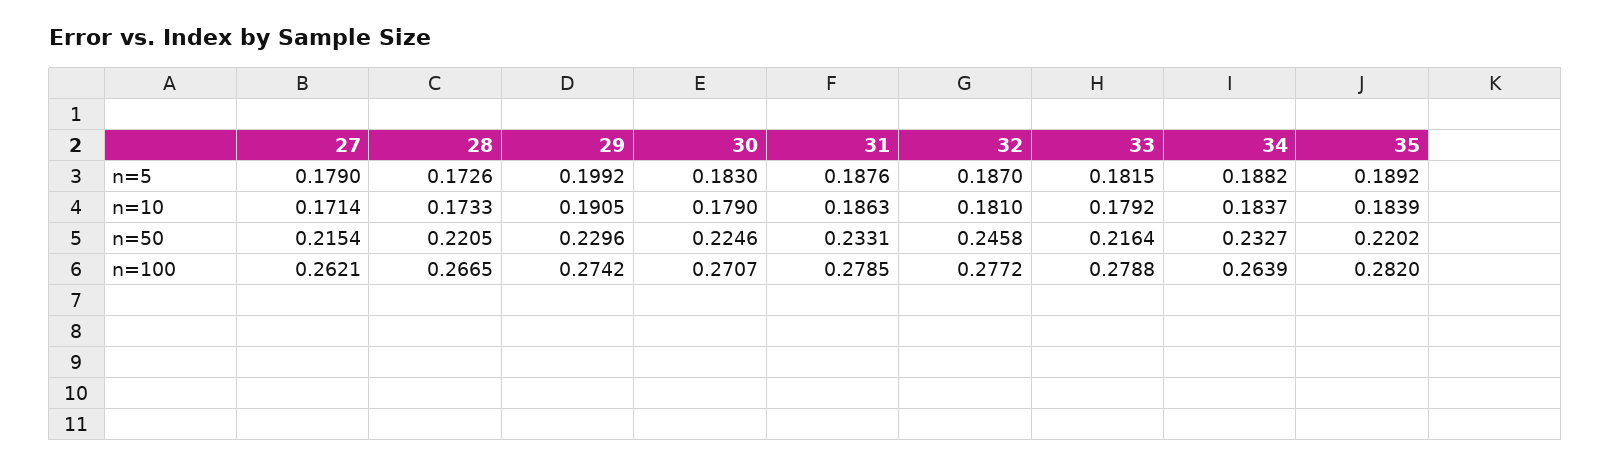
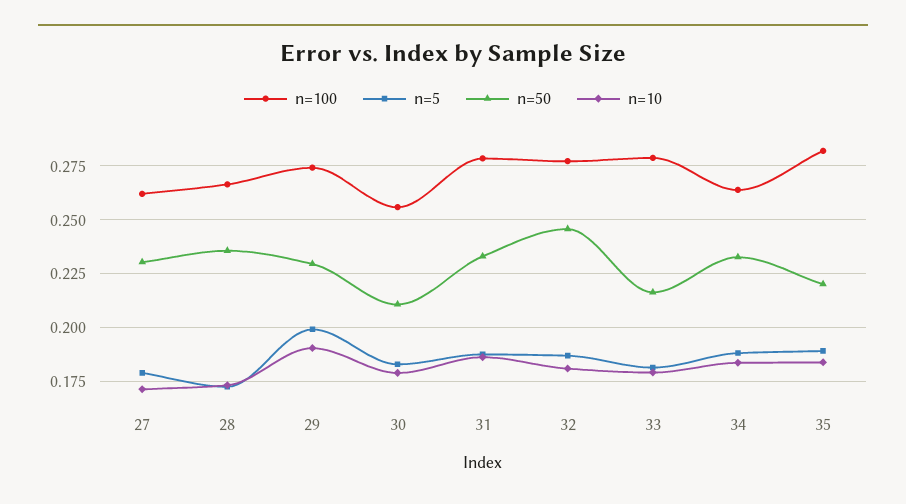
  {
    "n=5": {
      "27": 0.179,
      "28": 0.1726,
      "29": 0.1992,
      "30": 0.183,
      "31": 0.1876,
      "32": 0.187,
      "33": 0.1815,
      "34": 0.1882,
      "35": 0.1892
    },
    "n=10": {
      "27": 0.1714,
      "28": 0.1733,
      "29": 0.1905,
      "30": 0.179,
      "31": 0.1863,
      "32": 0.181,
      "33": 0.1792,
      "34": 0.1837,
      "35": 0.1839
    },
    "n=50": {
-     "27": 0.2154,
+     "27": 0.23,
-     "28": 0.2205,
+     "28": 0.235,
      "29": 0.2296,
-     "30": 0.2246,
+     "30": 0.21,
      "31": 0.2331,
      "32": 0.2458,
      "33": 0.2164,
      "34": 0.2327,
      "35": 0.2202
    },
    "n=100": {
      "27": 0.2621,
      "28": 0.2665,
      "29": 0.2742,
-     "30": 0.2707,
+     "30": 0.255,
      "31": 0.2785,
      "32": 0.2772,
      "33": 0.2788,
      "34": 0.2639,
      "35": 0.282
    }
  }

